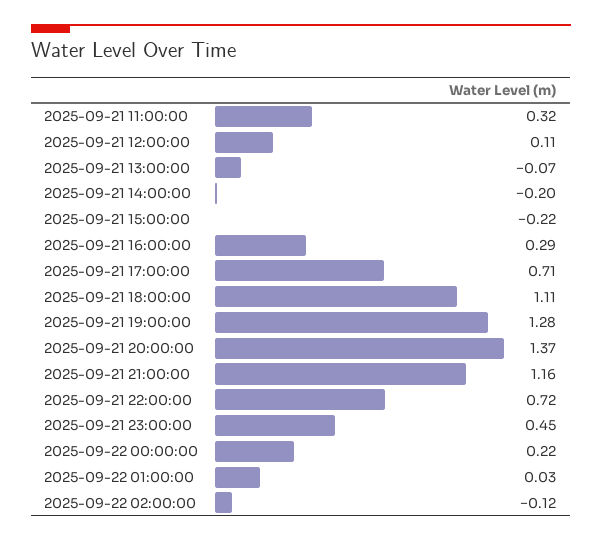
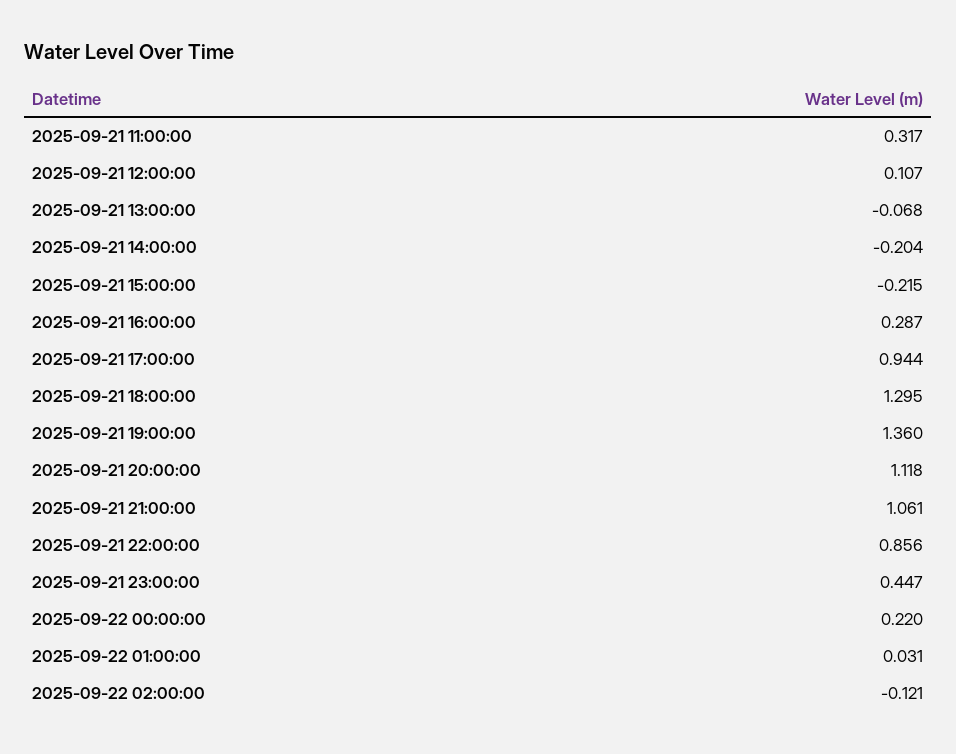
  {
    "2025-09-21 11:00:00": 0.317,
    "2025-09-21 12:00:00": 0.107,
    "2025-09-21 13:00:00": -0.068,
    "2025-09-21 14:00:00": -0.204,
    "2025-09-21 15:00:00": -0.215,
    "2025-09-21 16:00:00": 0.287,
-   "2025-09-21 17:00:00": 0.71,
+   "2025-09-21 17:00:00": 0.944,
-   "2025-09-21 18:00:00": 1.11,
+   "2025-09-21 18:00:00": 1.295,
-   "2025-09-21 19:00:00": 1.28,
+   "2025-09-21 19:00:00": 1.36,
-   "2025-09-21 20:00:00": 1.37,
+   "2025-09-21 20:00:00": 1.118,
-   "2025-09-21 21:00:00": 1.16,
+   "2025-09-21 21:00:00": 1.061,
-   "2025-09-21 22:00:00": 0.72,
+   "2025-09-21 22:00:00": 0.856,
    "2025-09-21 23:00:00": 0.447,
    "2025-09-22 00:00:00": 0.22,
    "2025-09-22 01:00:00": 0.031,
    "2025-09-22 02:00:00": -0.121
  }

